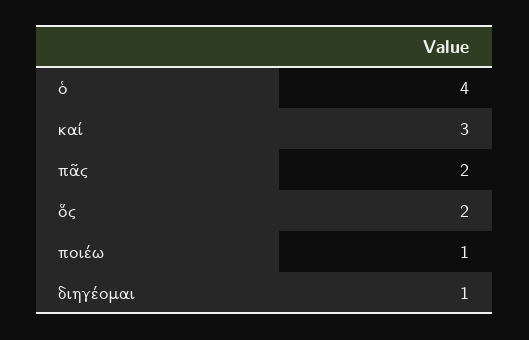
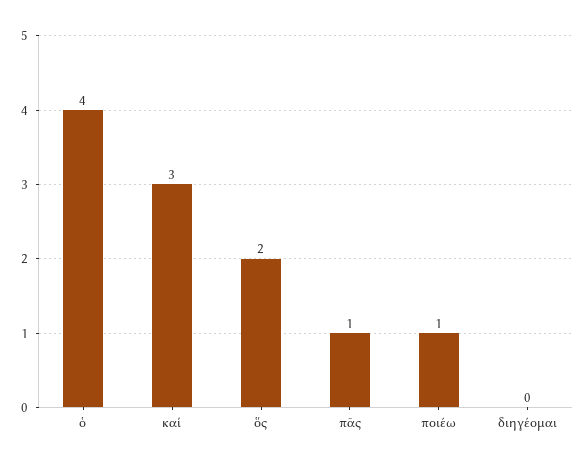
  {
    "ὁ": 4,
    "καί": 3,
-   "πᾶς": 2,
+   "πᾶς": 1,
    "ὅς": 2,
    "ποιέω": 1,
-   "διηγέομαι": 1
+   "διηγέομαι": 0
  }

